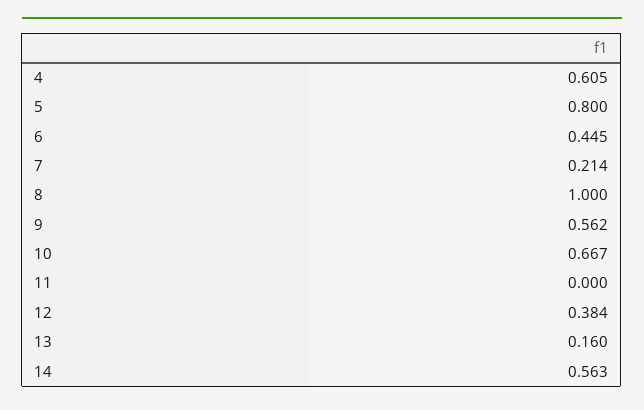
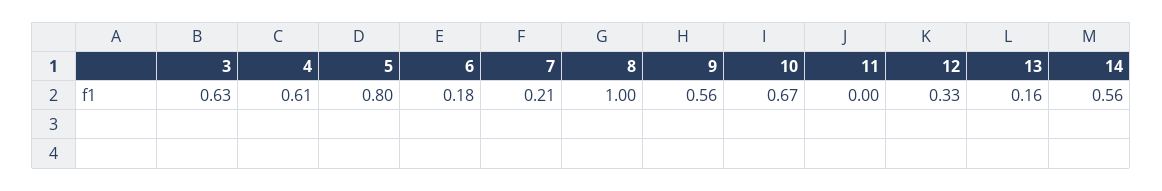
  {
    "4": 0.605,
    "5": 0.8,
-   "6": 0.445,
+   "6": 0.18,
    "7": 0.214,
    "8": 1,
    "9": 0.562,
    "10": 0.667,
    "11": 0,
-   "12": 0.384,
+   "12": 0.33,
    "13": 0.16,
-   "14": 0.563
+   "14": 0.563,
+   "3": 0.63
  }

